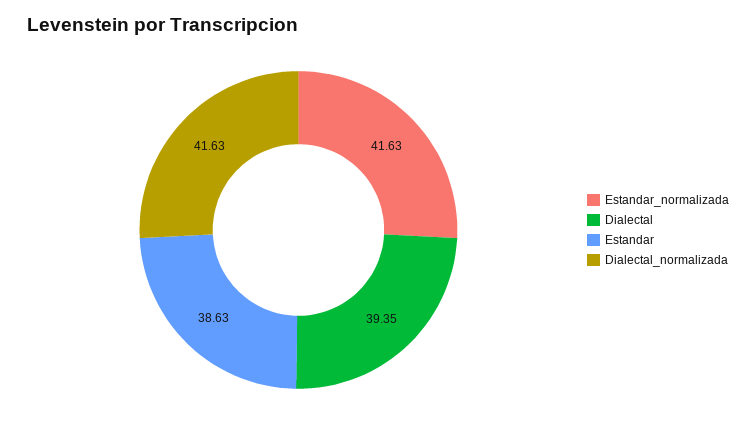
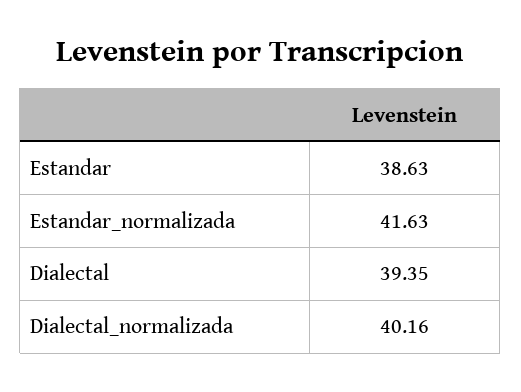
  {
    "Estandar_normalizada": 41.63,
    "Dialectal": 39.35,
    "Estandar": 38.63,
-   "Dialectal_normalizada": 41.63
+   "Dialectal_normalizada": 40.16
  }

